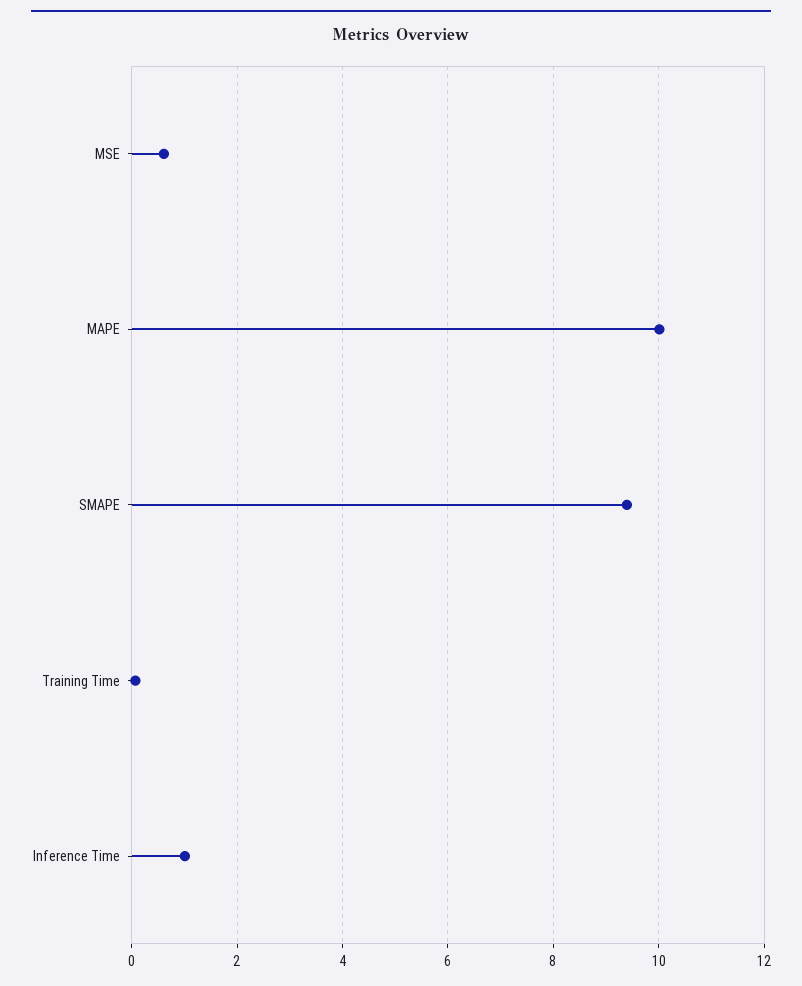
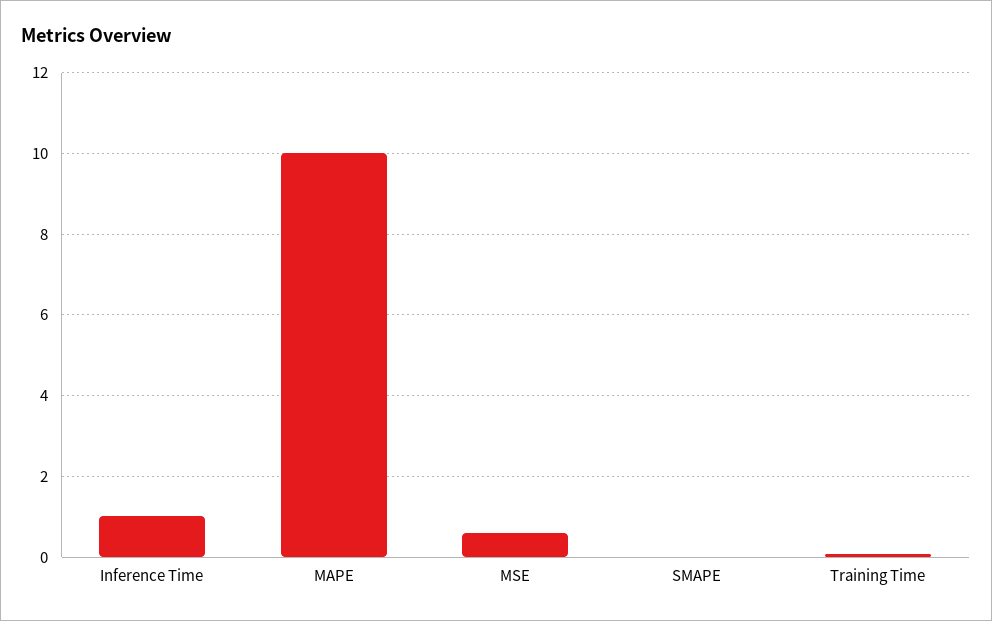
  {
    "MSE": 0.6,
    "MAPE": 10,
-   "SMAPE": 9.4,
+   "SMAPE": 0,
    "Training Time": 0,
    "Inference Time": 1
  }

